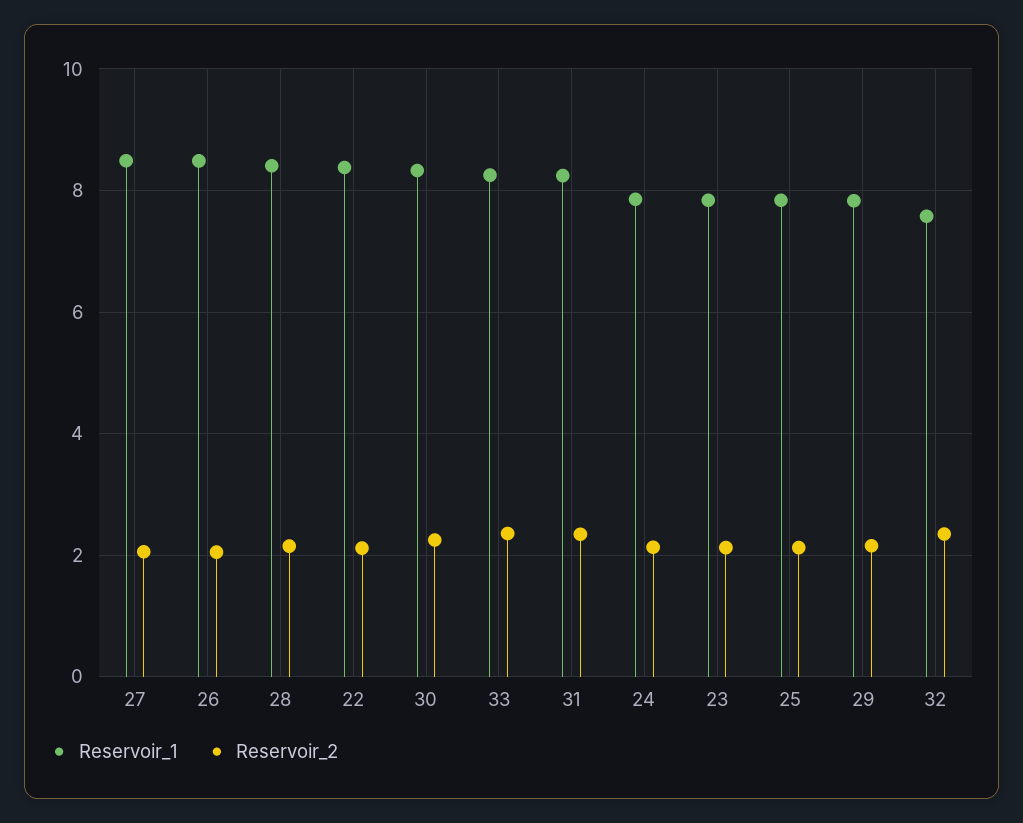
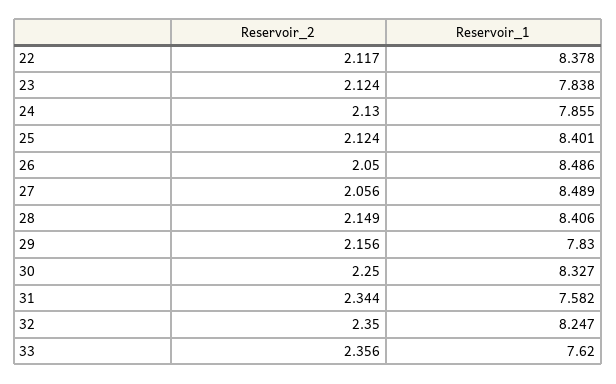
  {
    "Reservoir_1": {
      "27": 8.489,
      "26": 8.486,
      "28": 8.406,
      "22": 8.378,
      "30": 8.327,
-     "33": 8.2,
+     "33": 7.62,
-     "31": 8.2,
+     "31": 7.582,
      "24": 7.855,
      "23": 7.838,
-     "25": 7.8,
+     "25": 8.401,
      "29": 7.83,
-     "32": 7.6
+     "32": 8.247
    },
    "Reservoir_2": {
      "27": 2.056,
      "26": 2.05,
      "28": 2.149,
      "22": 2.117,
      "30": 2.25,
      "33": 2.356,
      "31": 2.344,
      "24": 2.13,
      "23": 2.124,
      "25": 2.124,
      "29": 2.156,
      "32": 2.35
    }
  }

